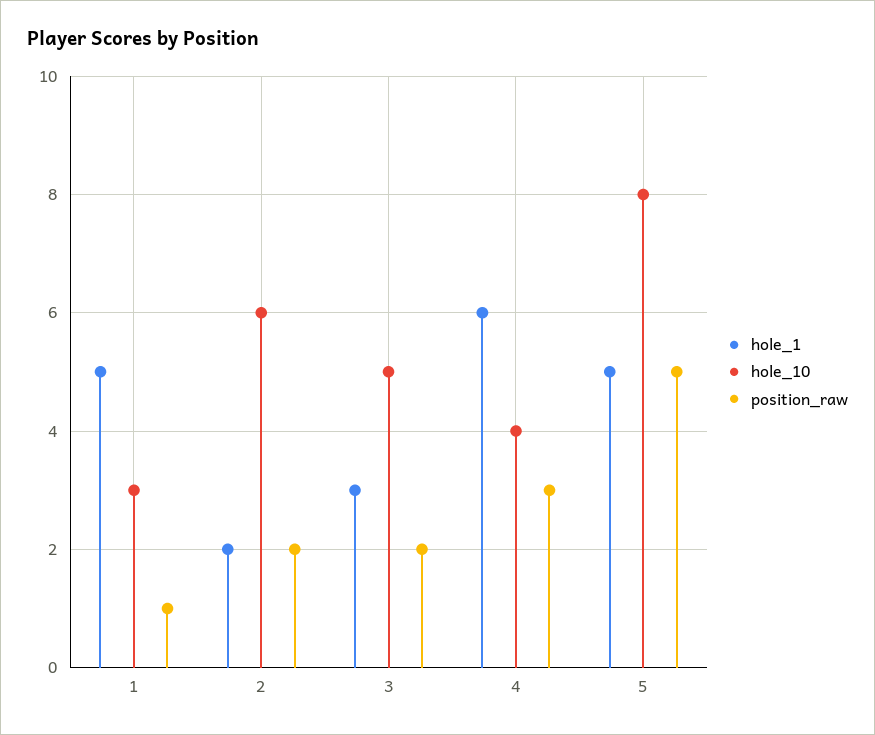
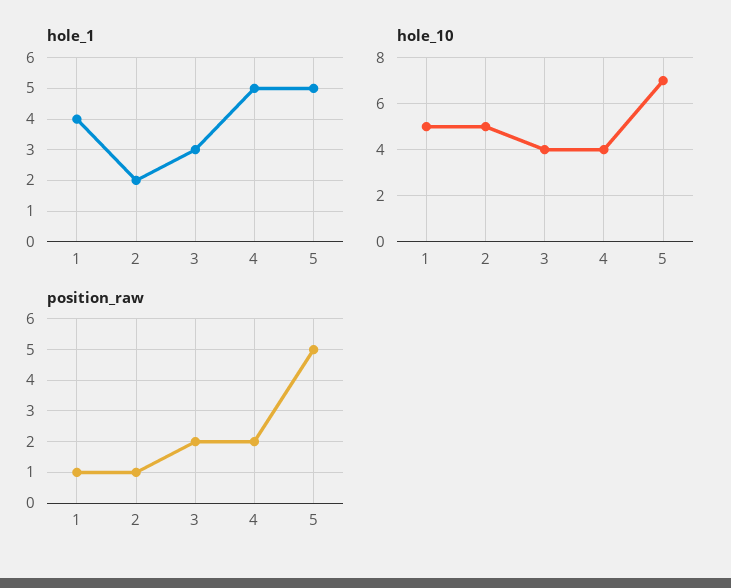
  {
    "hole_1": {
-     "1": 5,
+     "1": 4,
      "2": 2,
      "3": 3,
-     "4": 6,
+     "4": 5,
      "5": 5
    },
    "hole_10": {
-     "1": 3,
+     "1": 5,
-     "2": 6,
+     "2": 5,
-     "3": 5,
+     "3": 4,
      "4": 4,
-     "5": 8
+     "5": 7
    },
    "position_raw": {
      "1": 1,
-     "2": 2,
+     "2": 1,
      "3": 2,
-     "4": 3,
+     "4": 2,
      "5": 5
    }
  }

